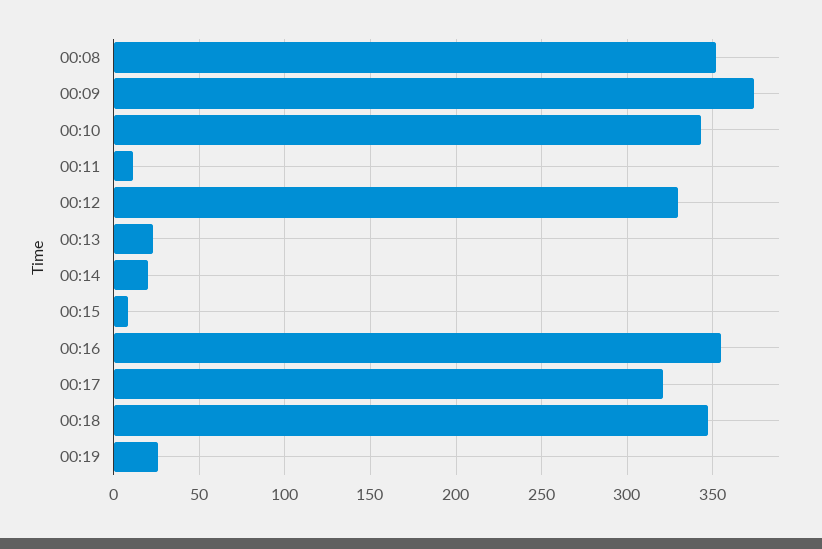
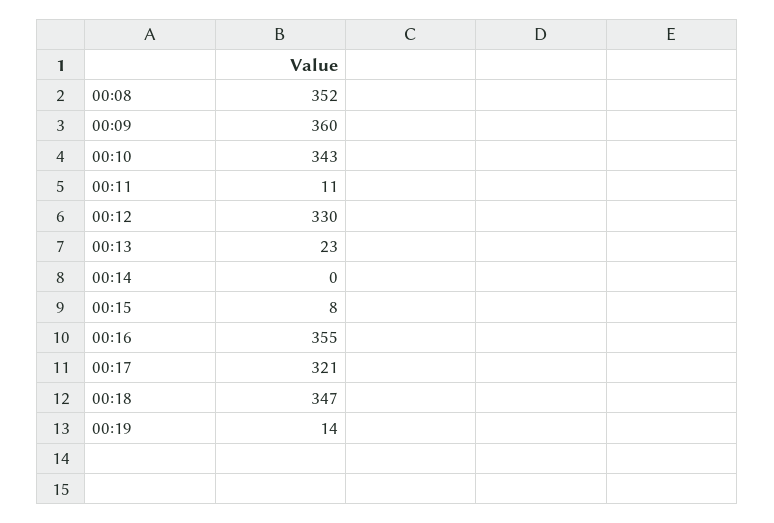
  {
    "00:08": 352,
-   "00:09": 375,
+   "00:09": 360,
    "00:10": 343,
    "00:11": 11,
    "00:12": 330,
    "00:13": 23,
-   "00:14": 20,
+   "00:14": 0,
    "00:15": 8,
    "00:16": 355,
    "00:17": 321,
    "00:18": 347,
-   "00:19": 25
+   "00:19": 14
  }

